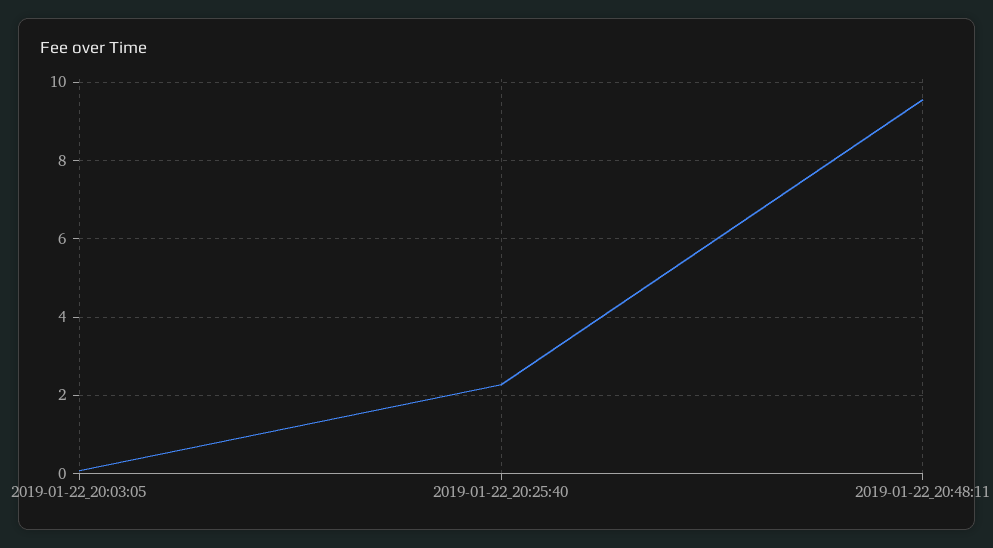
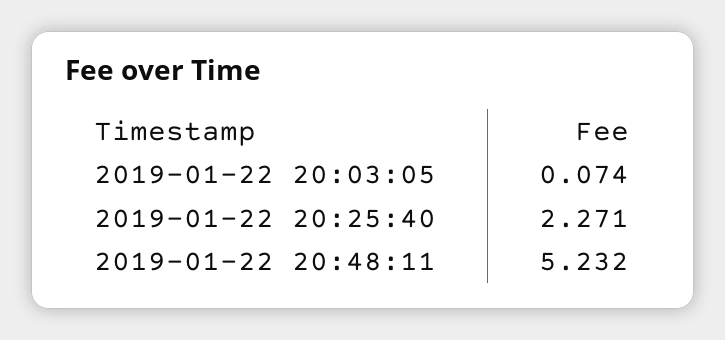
  {
    "2019-01-22_20:03:05": 0.074,
    "2019-01-22_20:25:40": 2.271,
-   "2019-01-22_20:48:11": 9.6
+   "2019-01-22_20:48:11": 5.232
  }

